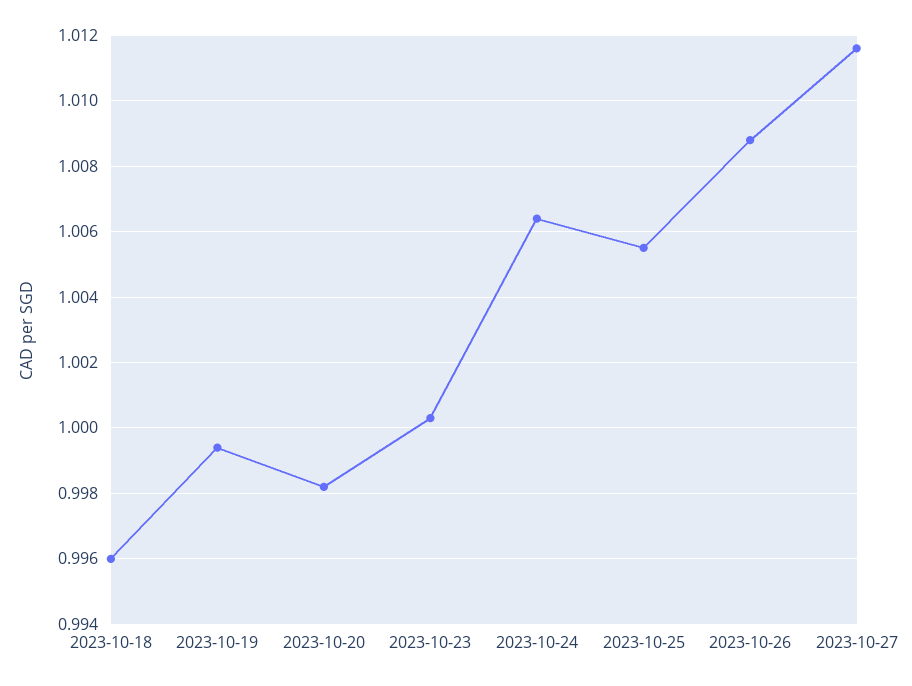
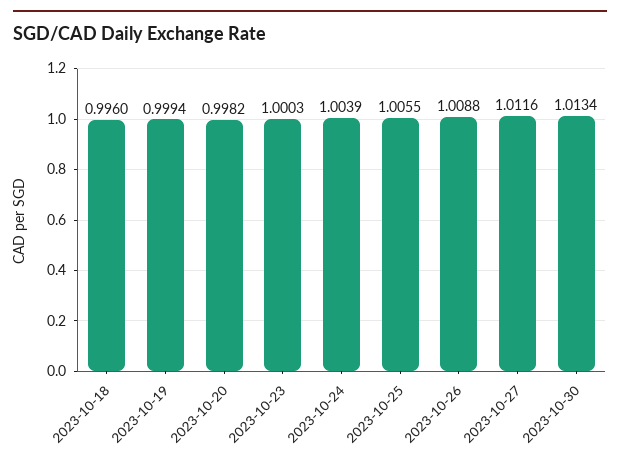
  {
    "2023-10-18": 0.996,
    "2023-10-19": 0.9994,
    "2023-10-20": 0.9982,
    "2023-10-23": 1.0003,
-   "2023-10-24": 1.0065,
+   "2023-10-24": 1.0039,
    "2023-10-25": 1.0055,
    "2023-10-26": 1.0088,
-   "2023-10-27": 1.0116
+   "2023-10-27": 1.0116,
+   "2023-10-30": 1.0134
  }

